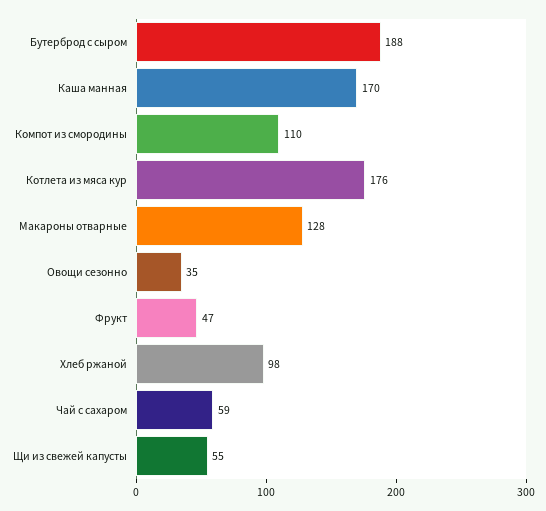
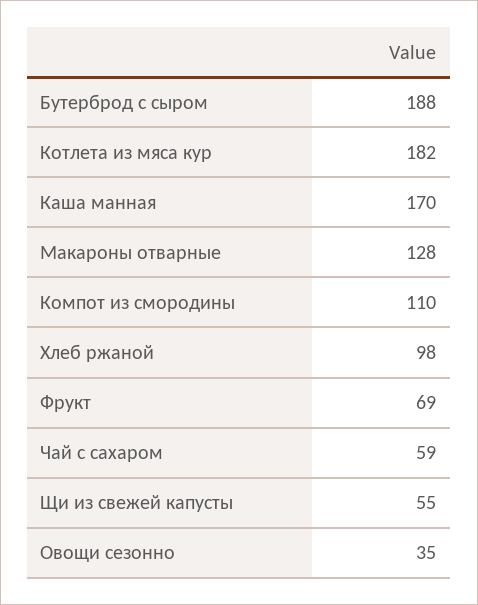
  {
    "Бутерброд с сыром": 188,
    "Каша манная": 170,
    "Компот из смородины": 110,
-   "Котлета из мяса кур": 176,
+   "Котлета из мяса кур": 182,
    "Макароны отварные": 128,
    "Овощи сезонно": 35,
-   "Фрукт": 47,
+   "Фрукт": 69,
    "Хлеб ржаной": 98,
    "Чай с сахаром": 59,
    "Щи из свежей капусты": 55
  }

